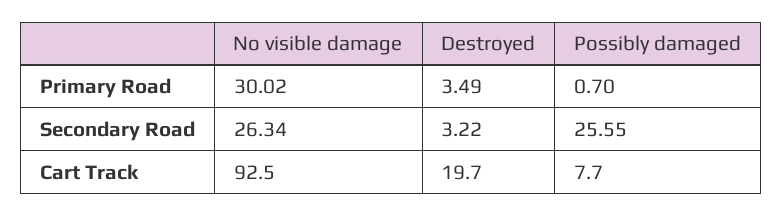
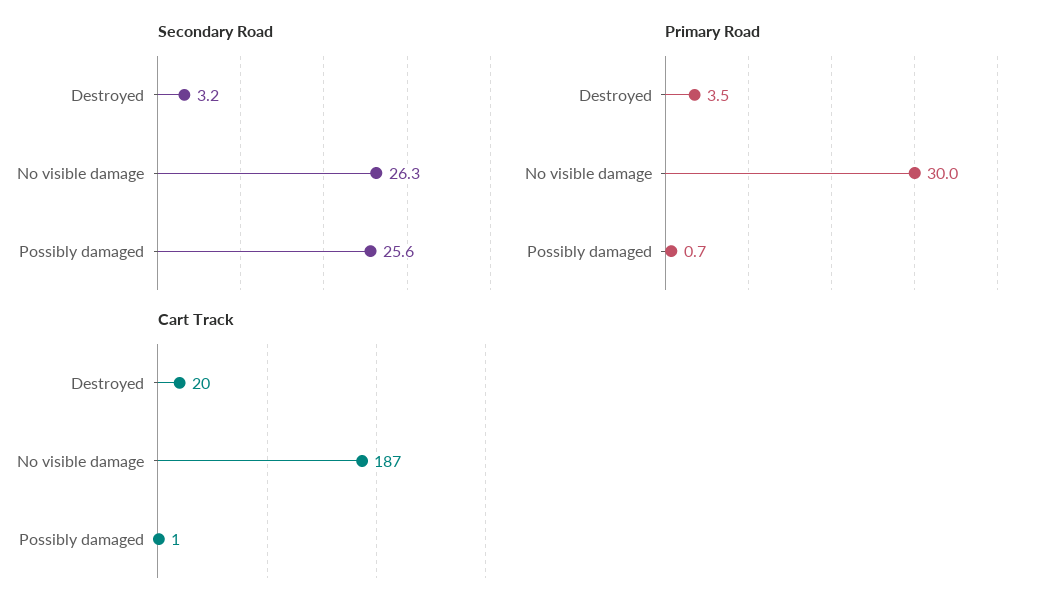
  {
    "Primary Road": {
      "No visible damage": 30.02,
      "Destroyed": 3.49,
      "Possibly damaged": 0.7
    },
    "Secondary Road": {
      "No visible damage": 26.34,
      "Destroyed": 3.22,
      "Possibly damaged": 25.55
    },
    "Cart Track": {
-     "No visible damage": 92.5,
+     "No visible damage": 187,
      "Destroyed": 19.7,
-     "Possibly damaged": 7.7
+     "Possibly damaged": 1
    }
  }

